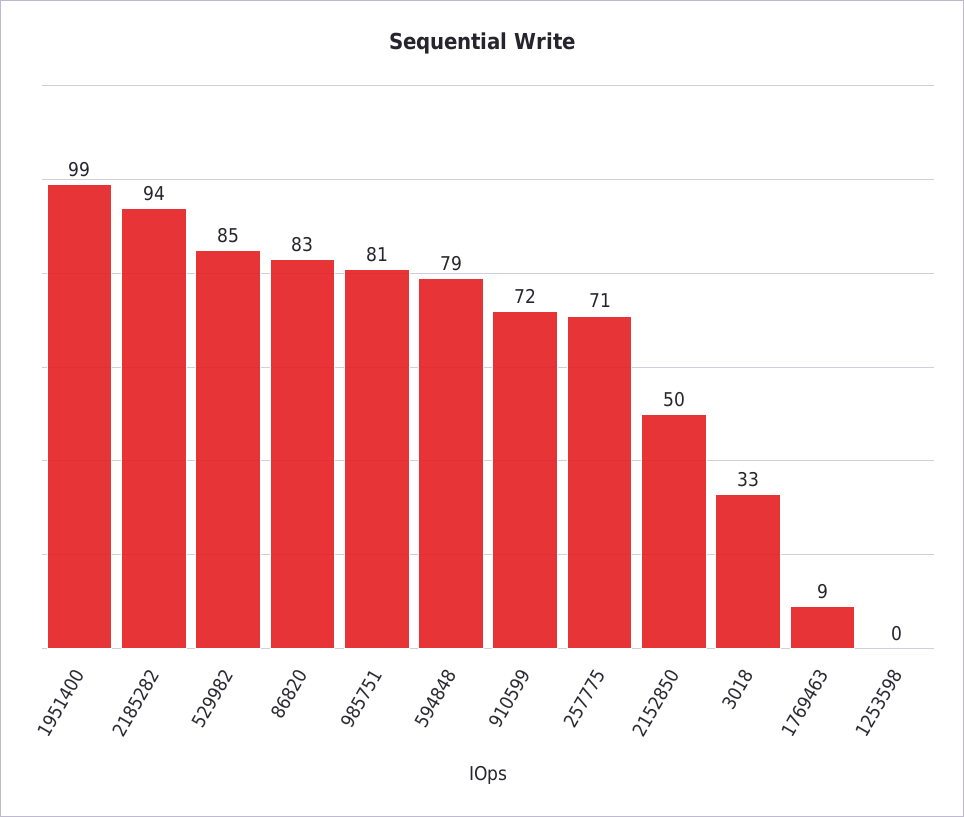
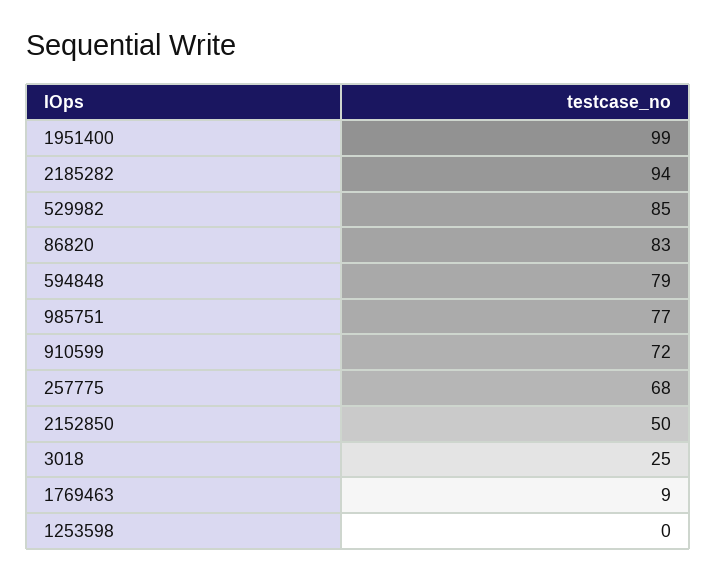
  {
    "1951400": 99,
    "2185282": 94,
    "529982": 85,
    "86820": 83,
-   "985751": 81,
+   "985751": 77,
    "594848": 79,
    "910599": 72,
-   "257775": 71,
+   "257775": 68,
    "2152850": 50,
-   "3018": 33,
+   "3018": 25,
    "1769463": 9,
    "1253598": 0
  }

